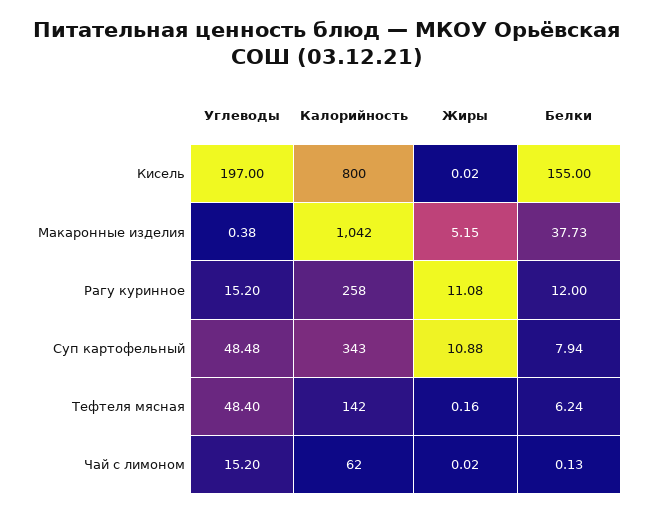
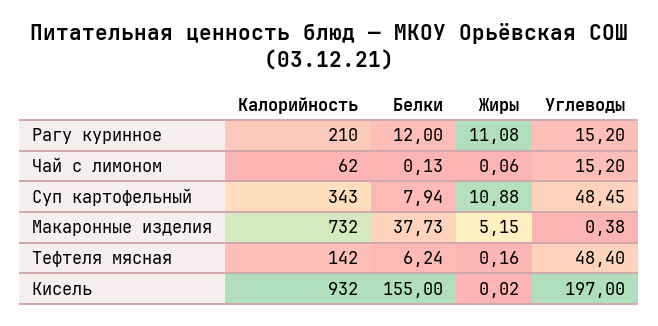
  {
    "Углеводы": {
      "Кисель": 197,
      "Макаронные изделия": 0.38,
      "Рагу куринное": 15.2,
-     "Суп картофельный": 48.48,
+     "Суп картофельный": 48.45,
      "Тефтеля мясная": 48.4,
      "Чай с лимоном": 15.2
    },
    "Калорийность": {
-     "Кисель": 800,
+     "Кисель": 932,
-     "Макаронные изделия": 1042,
+     "Макаронные изделия": 732,
-     "Рагу куринное": 258,
+     "Рагу куринное": 210,
      "Суп картофельный": 343,
      "Тефтеля мясная": 142,
      "Чай с лимоном": 62
    },
    "Жиры": {
      "Кисель": 0.02,
      "Макаронные изделия": 5.15,
      "Рагу куринное": 11.08,
      "Суп картофельный": 10.88,
      "Тефтеля мясная": 0.16,
-     "Чай с лимоном": 0.02
+     "Чай с лимоном": 0.06
    },
    "Белки": {
      "Кисель": 155,
      "Макаронные изделия": 37.73,
      "Рагу куринное": 12,
      "Суп картофельный": 7.94,
      "Тефтеля мясная": 6.24,
      "Чай с лимоном": 0.13
    }
  }

